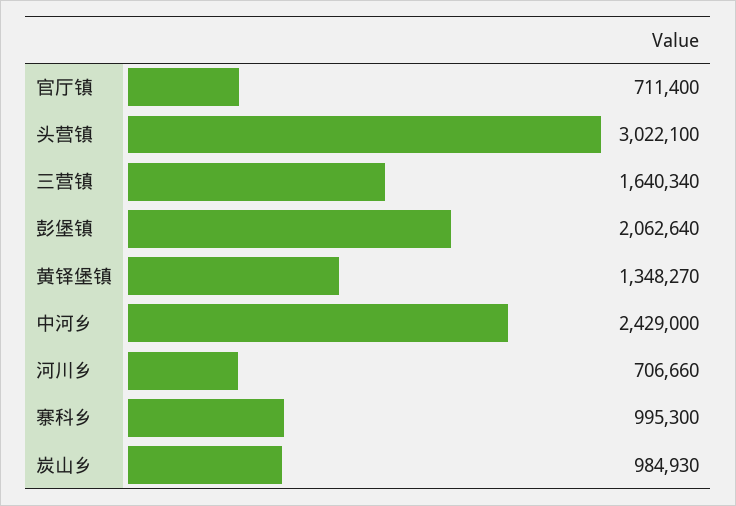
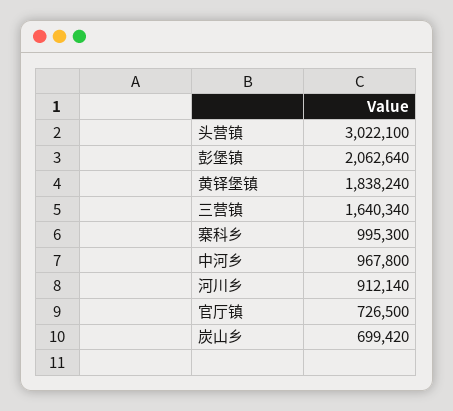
  {
-   "官厅镇": 711400,
+   "官厅镇": 726500,
    "头营镇": 3022100,
    "三营镇": 1640340,
    "彭堡镇": 2062640,
-   "黄铎堡镇": 1348270,
+   "黄铎堡镇": 1838240,
-   "中河乡": 2429000,
+   "中河乡": 967800,
-   "河川乡": 706660,
+   "河川乡": 912140,
    "寨科乡": 995300,
-   "炭山乡": 984930
+   "炭山乡": 699420
  }

